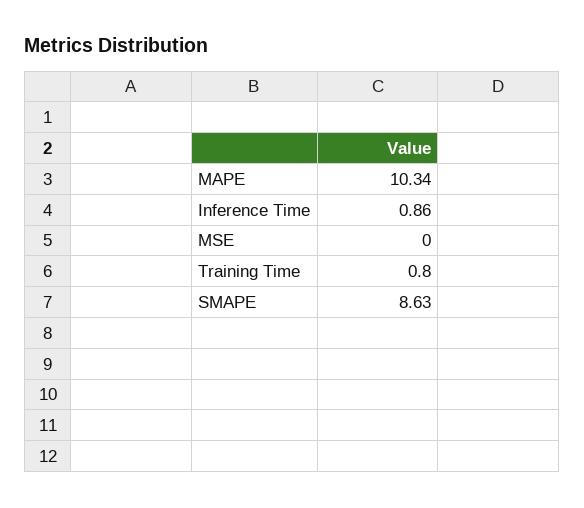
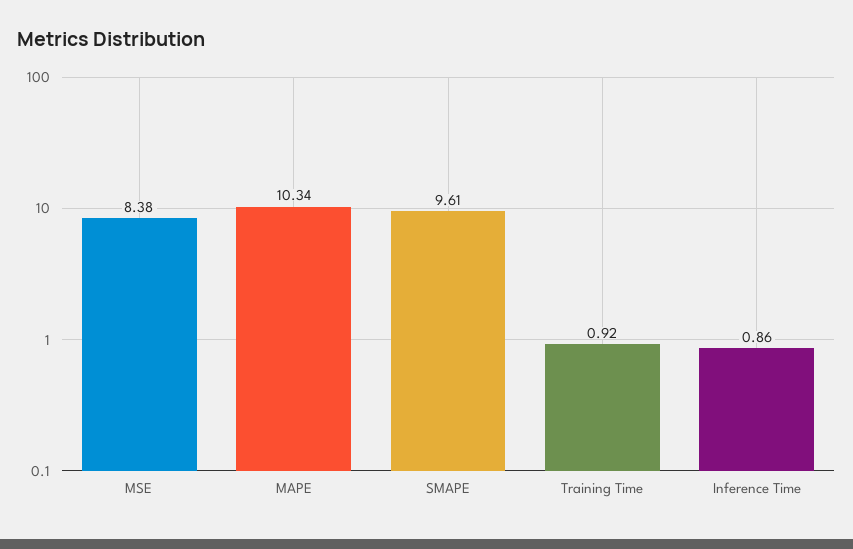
  {
    "MAPE": 10.34,
    "Inference Time": 0.86,
-   "MSE": 0,
+   "MSE": 8.38,
-   "Training Time": 0.8,
+   "Training Time": 0.92,
-   "SMAPE": 8.63
+   "SMAPE": 9.61
  }

